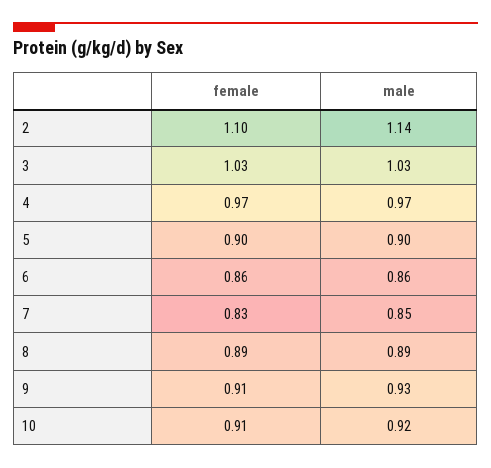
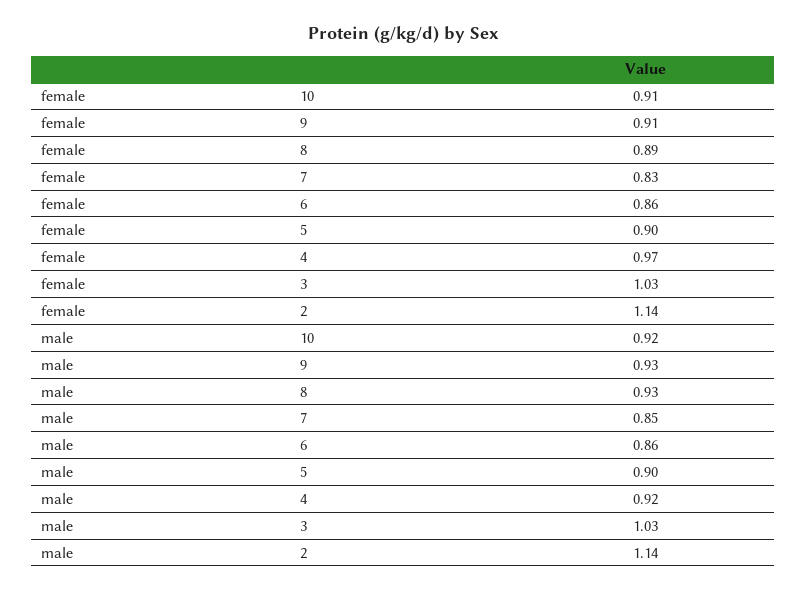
  {
    "female": {
-     "2": 1.1,
+     "2": 1.14,
      "3": 1.03,
      "4": 0.97,
      "5": 0.9,
      "6": 0.86,
      "7": 0.83,
      "8": 0.89,
      "9": 0.91,
      "10": 0.91
    },
    "male": {
      "2": 1.14,
      "3": 1.03,
-     "4": 0.97,
+     "4": 0.92,
      "5": 0.9,
      "6": 0.86,
      "7": 0.85,
-     "8": 0.89,
+     "8": 0.93,
      "9": 0.93,
      "10": 0.92
    }
  }

